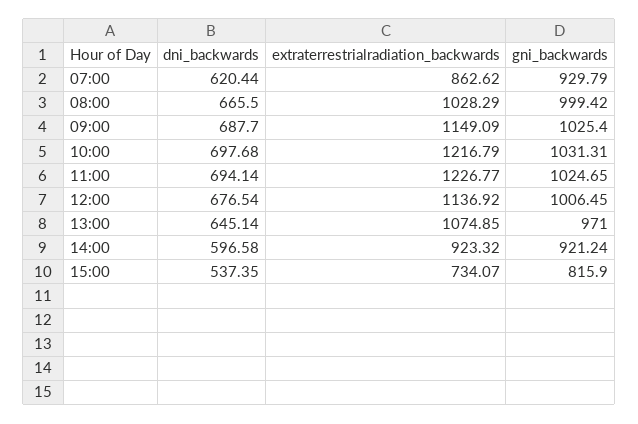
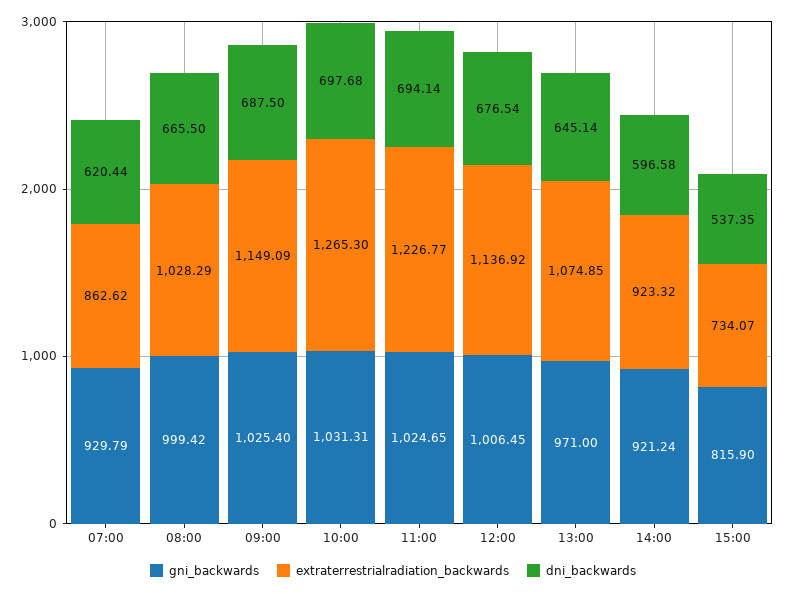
  {
    "dni_backwards": {
      "07:00": 620.44,
      "08:00": 665.5,
-     "09:00": 687.7,
+     "09:00": 687.5,
      "10:00": 697.68,
      "11:00": 694.14,
      "12:00": 676.54,
      "13:00": 645.14,
      "14:00": 596.58,
      "15:00": 537.35
    },
    "extraterrestrialradiation_backwards": {
      "07:00": 862.62,
      "08:00": 1028.29,
      "09:00": 1149.09,
-     "10:00": 1216.79,
+     "10:00": 1265.3,
      "11:00": 1226.77,
      "12:00": 1136.92,
      "13:00": 1074.85,
      "14:00": 923.32,
      "15:00": 734.07
    },
    "gni_backwards": {
      "07:00": 929.79,
      "08:00": 999.42,
      "09:00": 1025.4,
      "10:00": 1031.31,
      "11:00": 1024.65,
      "12:00": 1006.45,
      "13:00": 971,
      "14:00": 921.24,
      "15:00": 815.9
    }
  }

